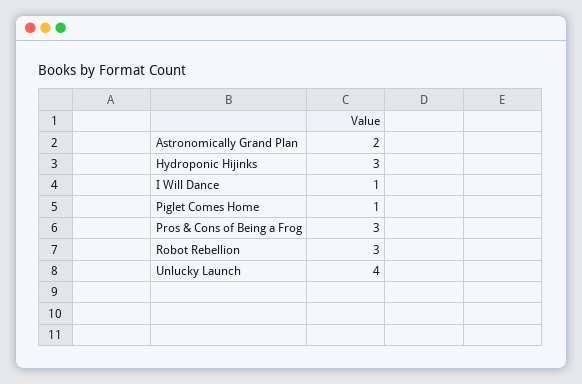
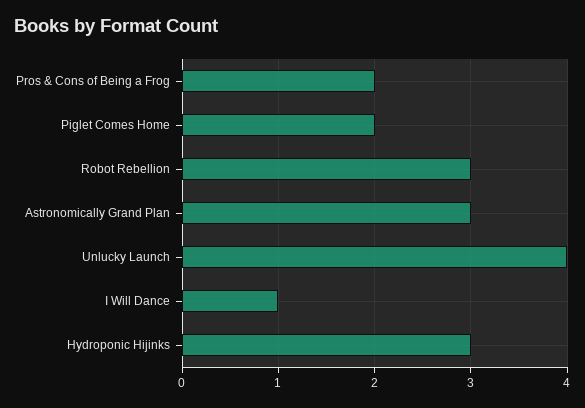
  {
-   "Astronomically Grand Plan": 2,
+   "Astronomically Grand Plan": 3,
    "Hydroponic Hijinks": 3,
    "I Will Dance": 1,
-   "Piglet Comes Home": 1,
+   "Piglet Comes Home": 2,
-   "Pros & Cons of Being a Frog": 3,
+   "Pros & Cons of Being a Frog": 2,
    "Robot Rebellion": 3,
    "Unlucky Launch": 4
  }

